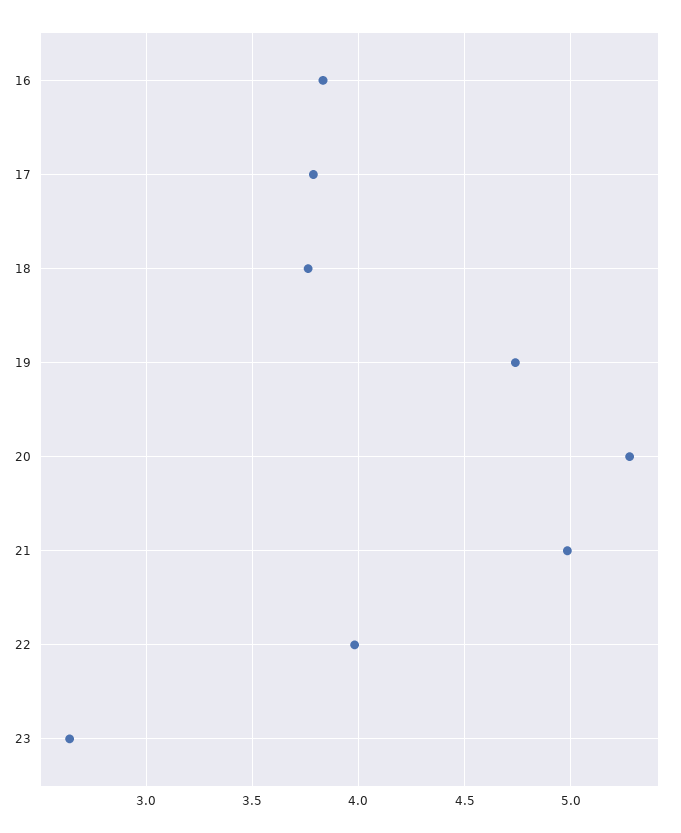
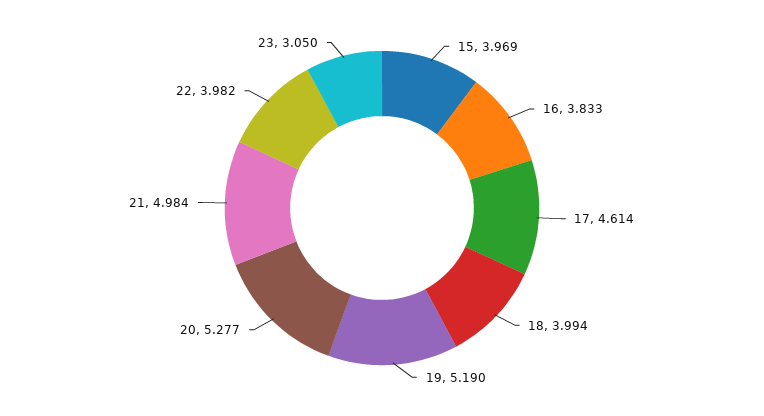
  {
    "16": 3.833,
-   "17": 3.8,
+   "17": 4.614,
-   "18": 3.75,
+   "18": 3.994,
-   "19": 4.75,
+   "19": 5.19,
    "20": 5.277,
    "21": 4.984,
    "22": 3.982,
-   "23": 2.65
+   "23": 3.05,
+   "15": 3.969
  }

